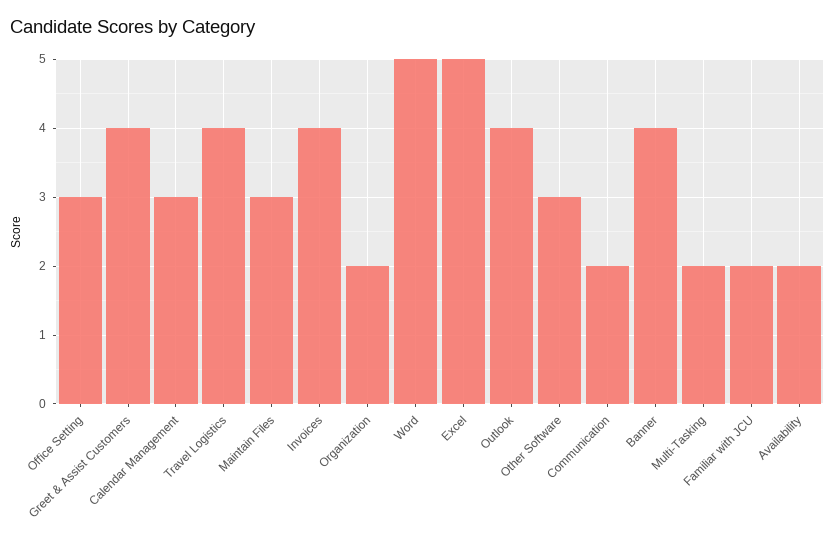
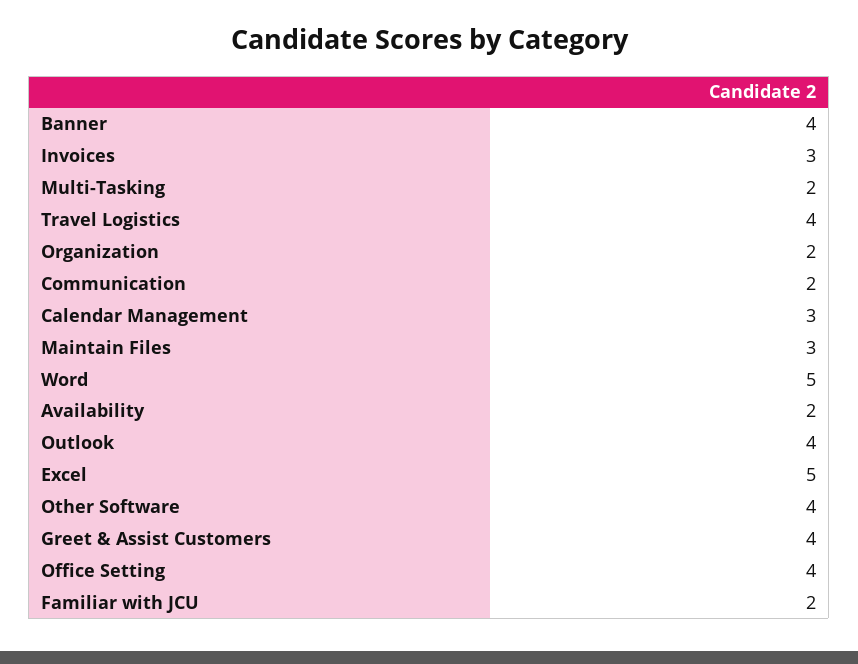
  {
-   "Office Setting": 3,
+   "Office Setting": 4,
    "Greet & Assist Customers": 4,
    "Calendar Management": 3,
    "Travel Logistics": 4,
    "Maintain Files": 3,
-   "Invoices": 4,
+   "Invoices": 3,
    "Organization": 2,
    "Word": 5,
    "Excel": 5,
    "Outlook": 4,
-   "Other Software": 3,
+   "Other Software": 4,
    "Communication": 2,
    "Banner": 4,
    "Multi-Tasking": 2,
    "Familiar with JCU": 2,
    "Availability": 2
  }

